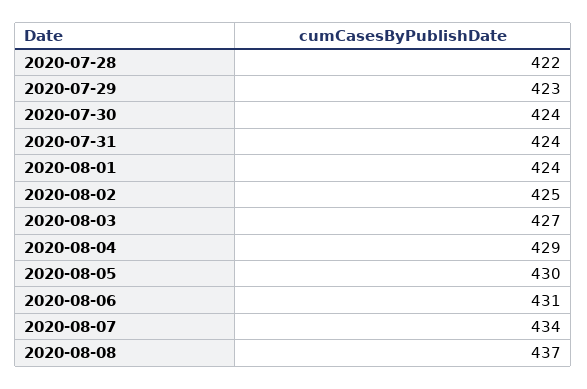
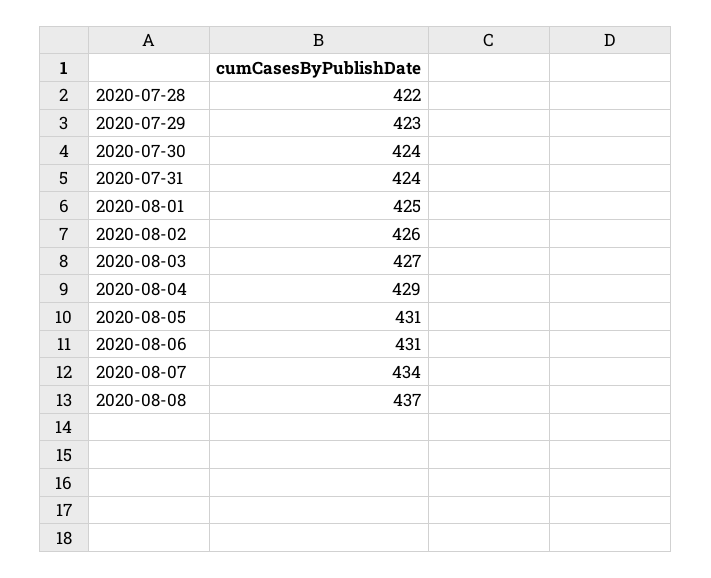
  {
    "2020-07-28": 422,
    "2020-07-29": 423,
    "2020-07-30": 424,
    "2020-07-31": 424,
-   "2020-08-01": 424,
+   "2020-08-01": 425,
-   "2020-08-02": 425,
+   "2020-08-02": 426,
    "2020-08-03": 427,
    "2020-08-04": 429,
-   "2020-08-05": 430,
+   "2020-08-05": 431,
    "2020-08-06": 431,
    "2020-08-07": 434,
    "2020-08-08": 437
  }

